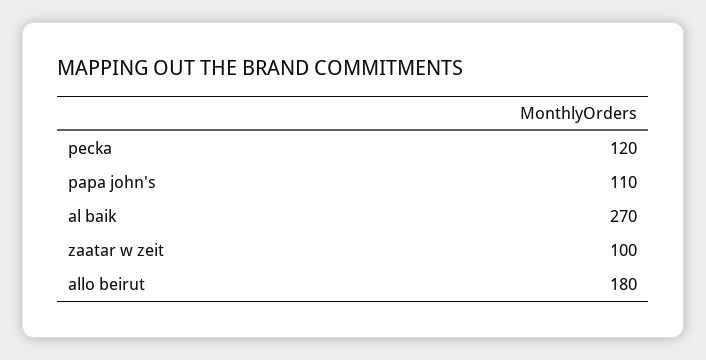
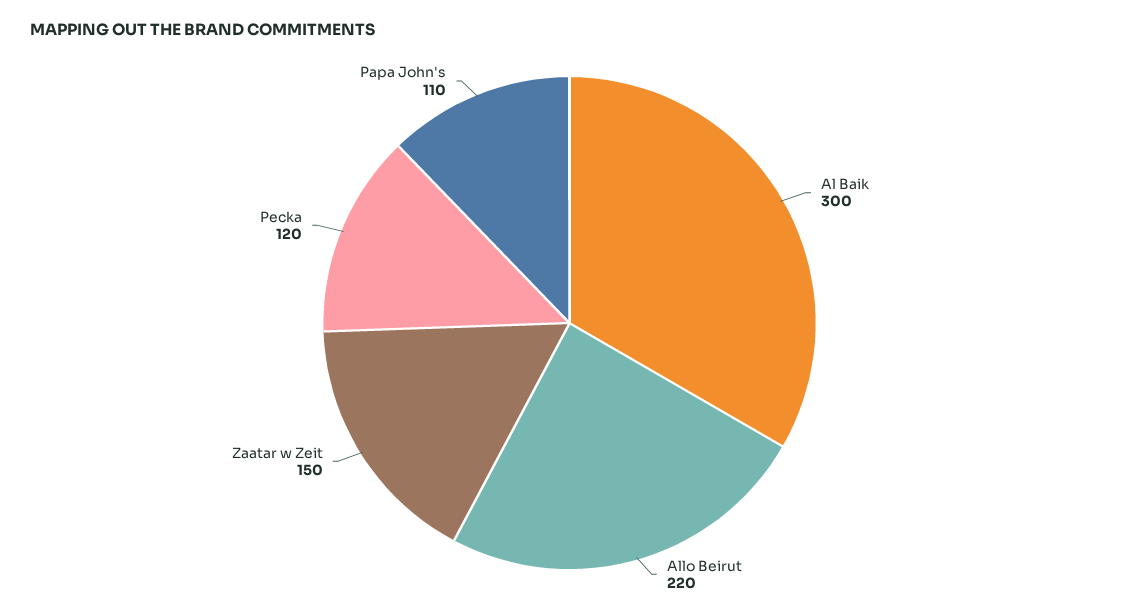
  {
    "pecka": 120,
    "papa john's": 110,
-   "al baik": 270,
+   "al baik": 300,
-   "zaatar w zeit": 100,
+   "zaatar w zeit": 150,
-   "allo beirut": 180
+   "allo beirut": 220
  }

